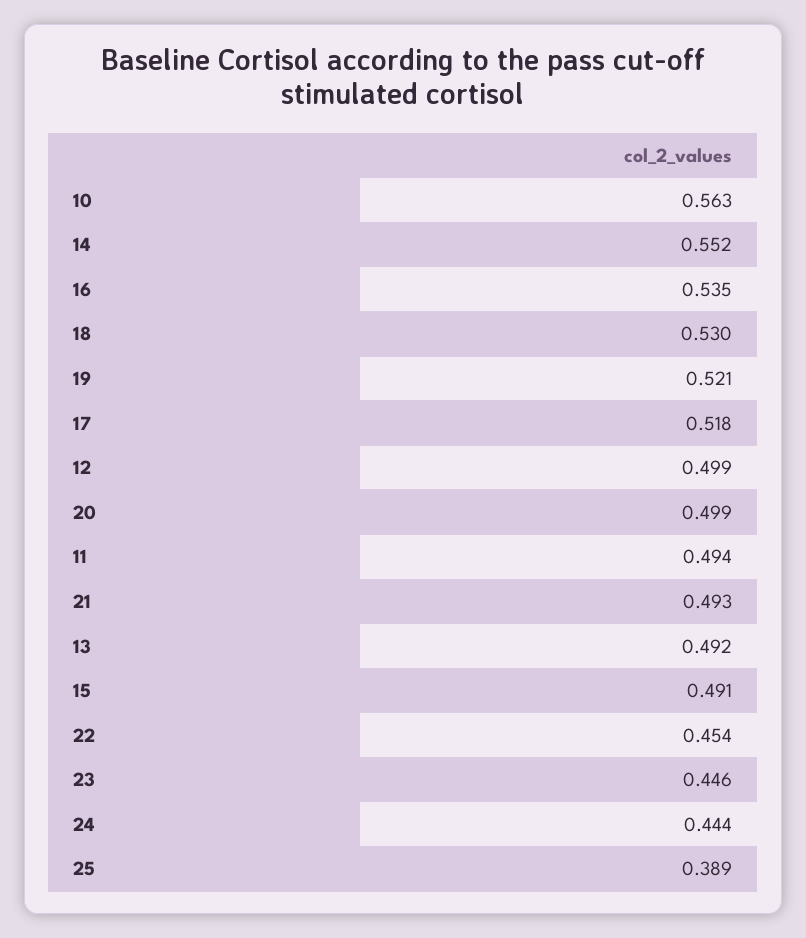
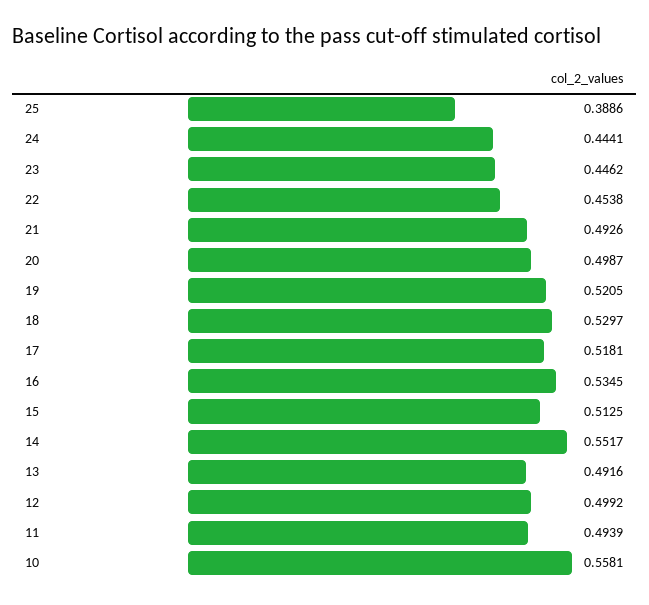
  {
-   "10": 0.563,
+   "10": 0.5581,
    "14": 0.5517,
    "16": 0.5345,
    "18": 0.5297,
    "19": 0.5205,
    "17": 0.5181,
    "12": 0.4992,
    "20": 0.4987,
    "11": 0.4939,
    "21": 0.4926,
    "13": 0.4916,
-   "15": 0.491,
+   "15": 0.5125,
    "22": 0.4538,
    "23": 0.4462,
    "24": 0.4441,
    "25": 0.3886
  }

